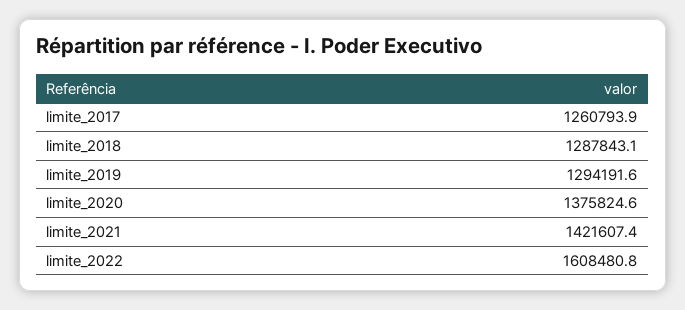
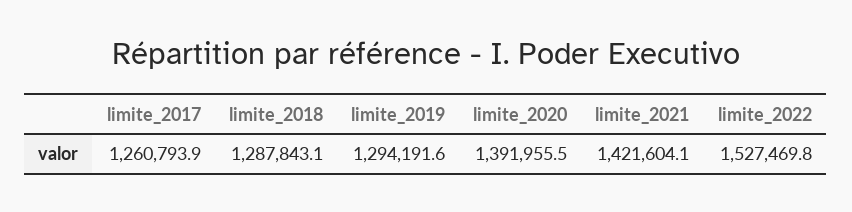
  {
    "limite_2017": 1260793.9,
    "limite_2018": 1287843.1,
    "limite_2019": 1294191.6,
-   "limite_2020": 1375824.6,
+   "limite_2020": 1391955.5,
-   "limite_2021": 1421607.4,
+   "limite_2021": 1421604.1,
-   "limite_2022": 1608480.8
+   "limite_2022": 1527469.8
  }

